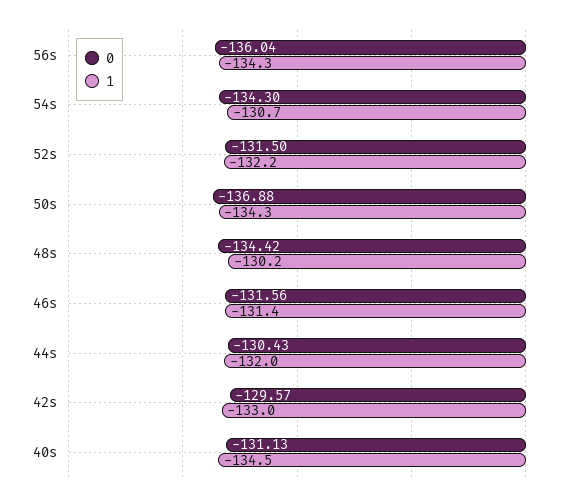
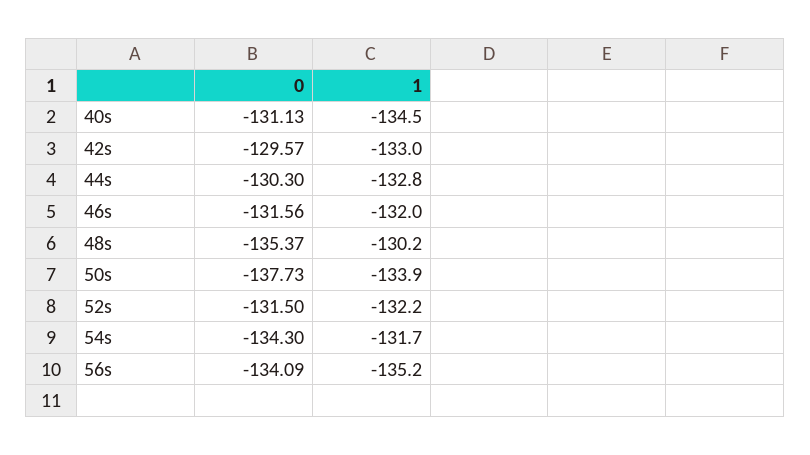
  {
    "0": {
-     "56s": -136.04,
+     "56s": -134.09,
      "54s": -134.3,
      "52s": -131.5,
-     "50s": -136.88,
+     "50s": -137.73,
-     "48s": -134.42,
+     "48s": -135.37,
      "46s": -131.56,
-     "44s": -130.43,
+     "44s": -130.3,
      "42s": -129.57,
      "40s": -131.13
    },
    "1": {
-     "56s": -134.3,
+     "56s": -135.2,
-     "54s": -130.7,
+     "54s": -131.7,
      "52s": -132.2,
-     "50s": -134.3,
+     "50s": -133.9,
      "48s": -130.2,
-     "46s": -131.4,
+     "46s": -132,
-     "44s": -132,
+     "44s": -132.8,
      "42s": -133,
      "40s": -134.5
    }
  }

